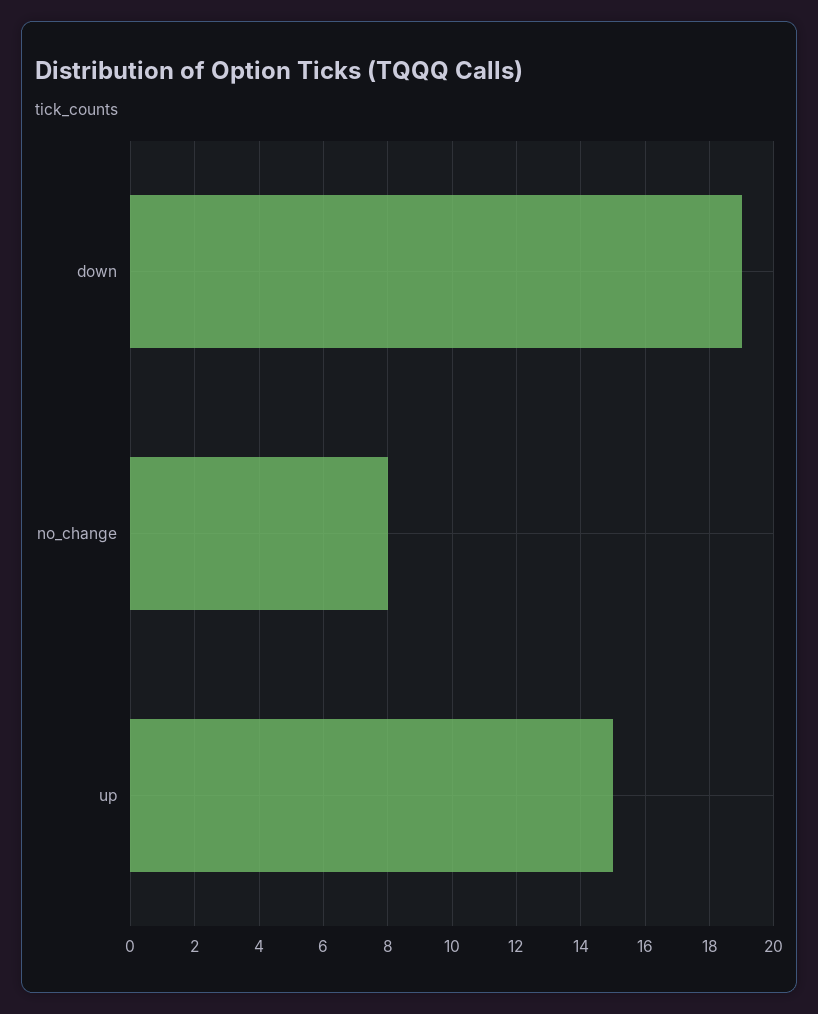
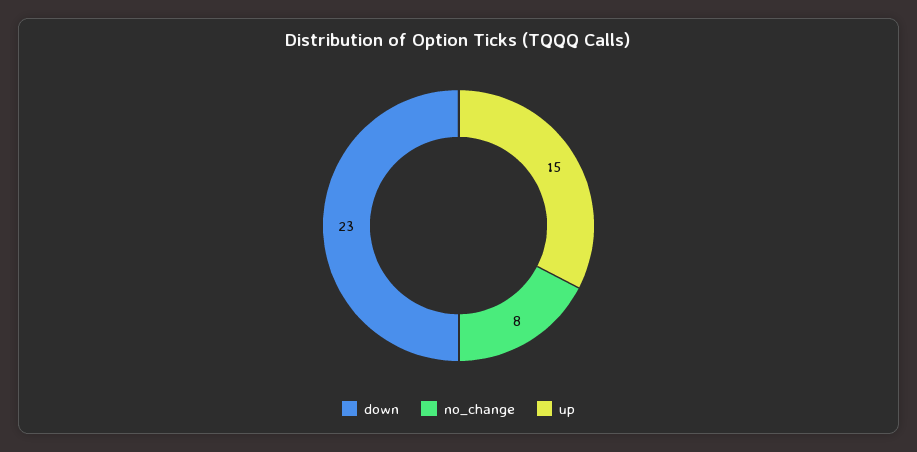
  {
-   "down": 19,
+   "down": 23,
    "no_change": 8,
    "up": 15
  }

